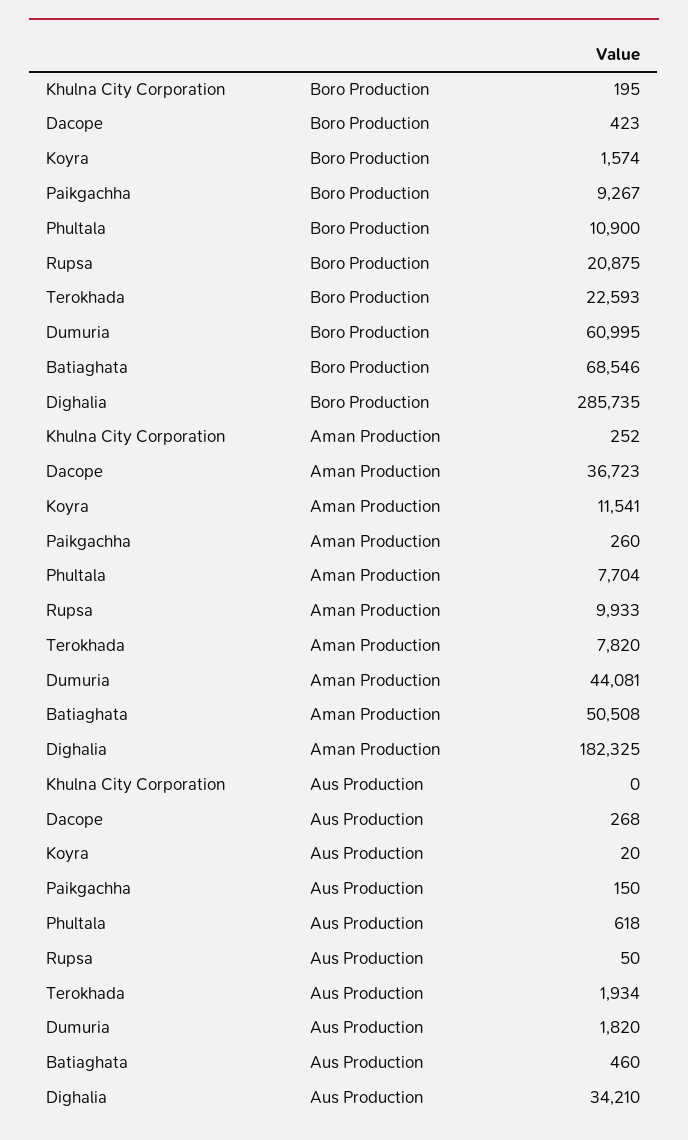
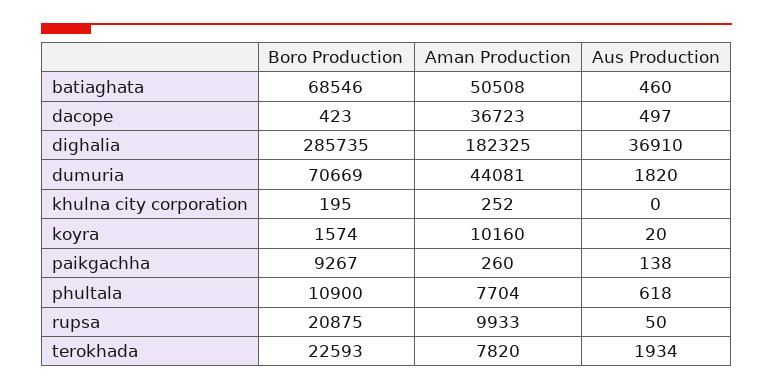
  {
    "Khulna City Corporation": {
      "Boro Production": 195,
      "Aman Production": 252,
      "Aus Production": 0
    },
    "Dacope": {
      "Boro Production": 423,
      "Aman Production": 36723,
-     "Aus Production": 268
+     "Aus Production": 497
    },
    "Koyra": {
      "Boro Production": 1574,
-     "Aman Production": 11541,
+     "Aman Production": 10160,
      "Aus Production": 20
    },
    "Paikgachha": {
      "Boro Production": 9267,
      "Aman Production": 260,
-     "Aus Production": 150
+     "Aus Production": 138
    },
    "Phultala": {
      "Boro Production": 10900,
      "Aman Production": 7704,
      "Aus Production": 618
    },
    "Rupsa": {
      "Boro Production": 20875,
      "Aman Production": 9933,
      "Aus Production": 50
    },
    "Terokhada": {
      "Boro Production": 22593,
      "Aman Production": 7820,
      "Aus Production": 1934
    },
    "Dumuria": {
-     "Boro Production": 60995,
+     "Boro Production": 70669,
      "Aman Production": 44081,
      "Aus Production": 1820
    },
    "Batiaghata": {
      "Boro Production": 68546,
      "Aman Production": 50508,
      "Aus Production": 460
    },
    "Dighalia": {
      "Boro Production": 285735,
      "Aman Production": 182325,
-     "Aus Production": 34210
+     "Aus Production": 36910
    }
  }

